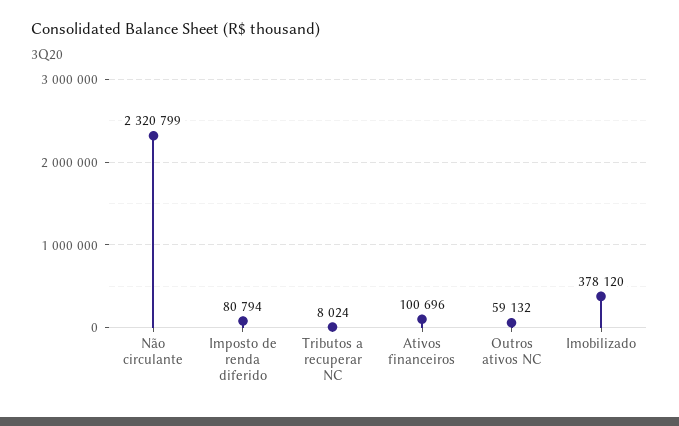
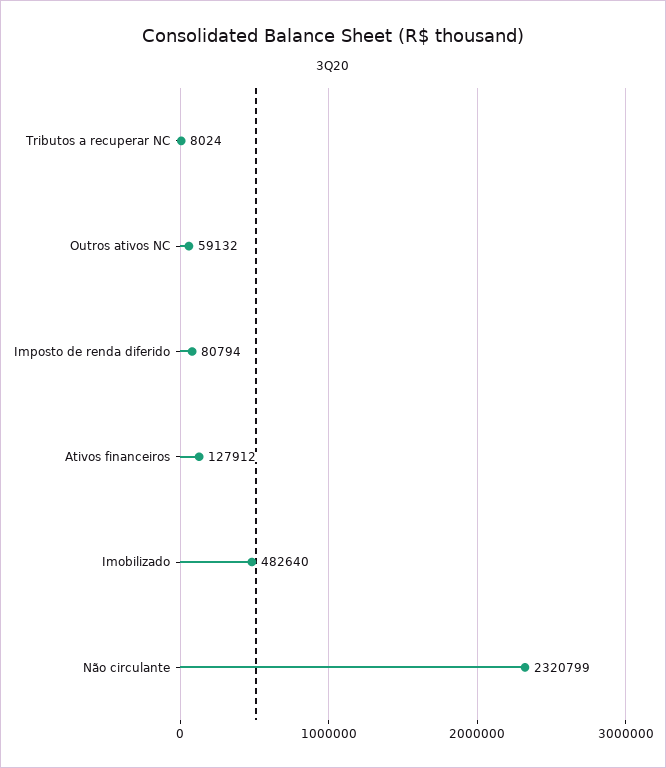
  {
    "Não circulante": 2320799,
    "Imposto de renda diferido": 80794,
    "Tributos a recuperar NC": 8024,
-   "Ativos financeiros": 100696,
+   "Ativos financeiros": 127912,
    "Outros ativos NC": 59132,
-   "Imobilizado": 378120
+   "Imobilizado": 482640
  }

